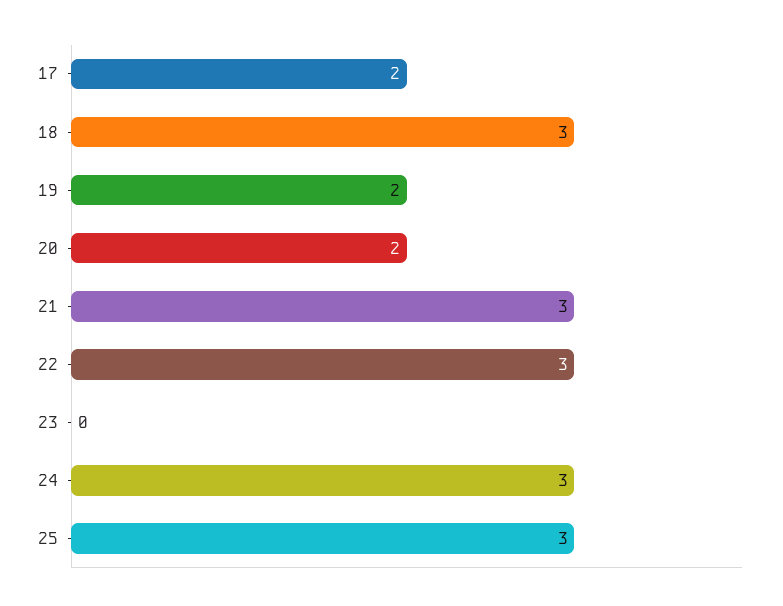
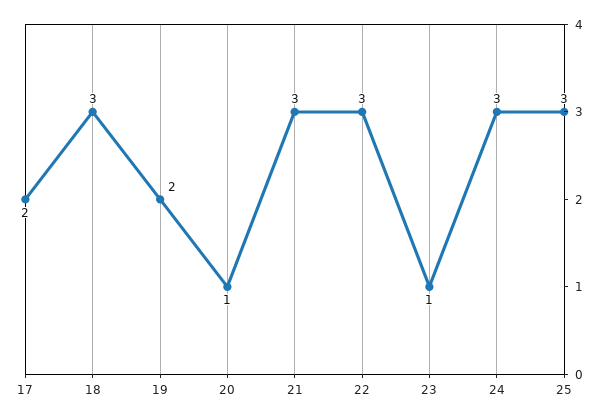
  {
    "17": 2,
    "18": 3,
    "19": 2,
-   "20": 2,
+   "20": 1,
    "21": 3,
    "22": 3,
-   "23": 0,
+   "23": 1,
    "24": 3,
    "25": 3
  }

